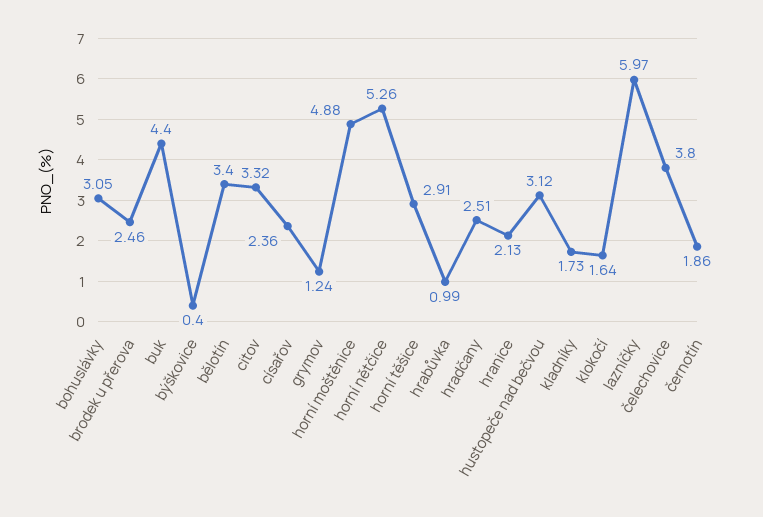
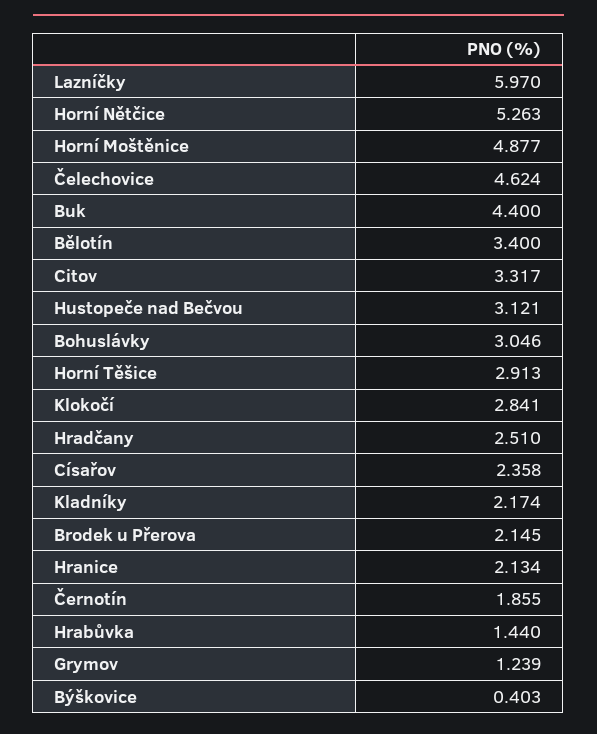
  {
    "bohuslávky": 3.046,
-   "brodek u přerova": 2.46,
+   "brodek u přerova": 2.145,
    "buk": 4.4,
    "býškovice": 0.403,
    "bělotín": 3.4,
    "citov": 3.317,
    "císařov": 2.358,
    "grymov": 1.239,
    "horní moštěnice": 4.877,
    "horní nětčice": 5.263,
    "horní těšice": 2.913,
-   "hrabůvka": 0.99,
+   "hrabůvka": 1.44,
    "hradčany": 2.51,
    "hranice": 2.134,
    "hustopeče nad bečvou": 3.121,
-   "kladníky": 1.73,
+   "kladníky": 2.174,
-   "klokočí": 1.64,
+   "klokočí": 2.841,
    "lazníčky": 5.97,
-   "čelechovice": 3.8,
+   "čelechovice": 4.624,
    "černotín": 1.855
  }

